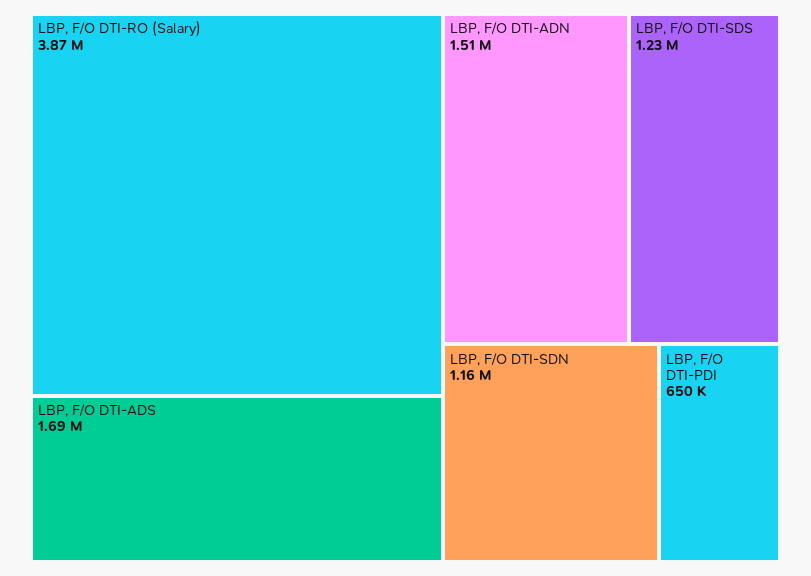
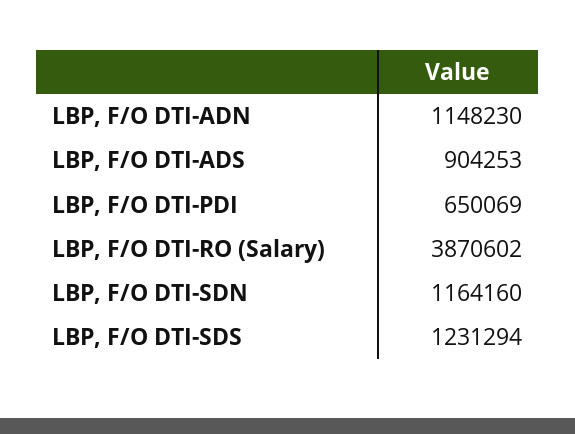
  {
    "LBP, F/O DTI-RO (Salary)": 3870602,
-   "LBP, F/O DTI-ADS": 1690000,
+   "LBP, F/O DTI-ADS": 904253,
-   "LBP, F/O DTI-ADN": 1510000,
+   "LBP, F/O DTI-ADN": 1148230,
    "LBP, F/O DTI-SDS": 1231294,
    "LBP, F/O DTI-SDN": 1164160,
    "LBP, F/O DTI-PDI": 650069
  }

